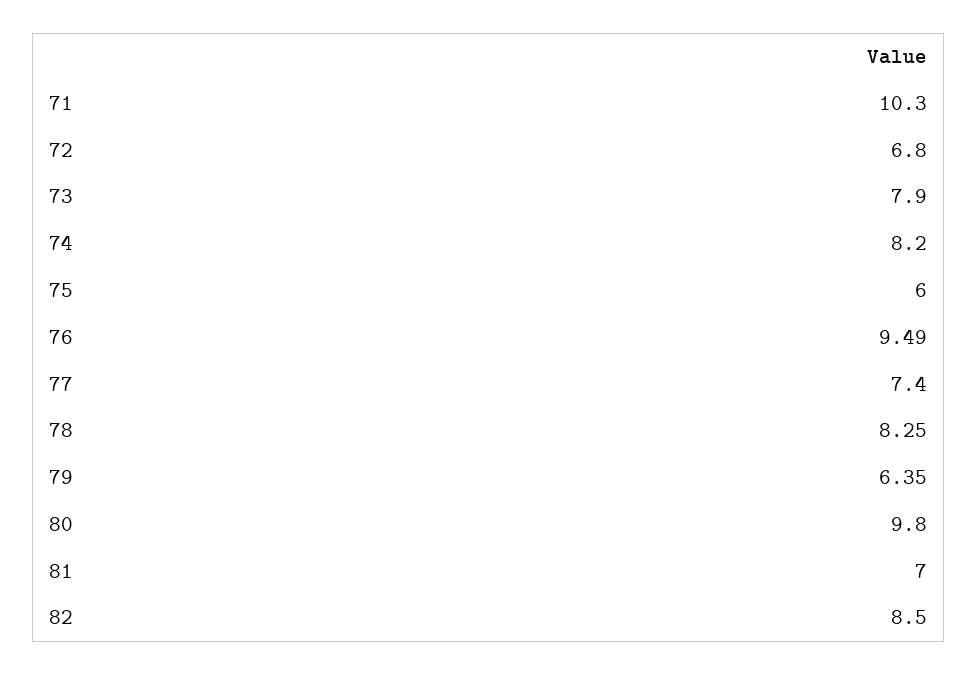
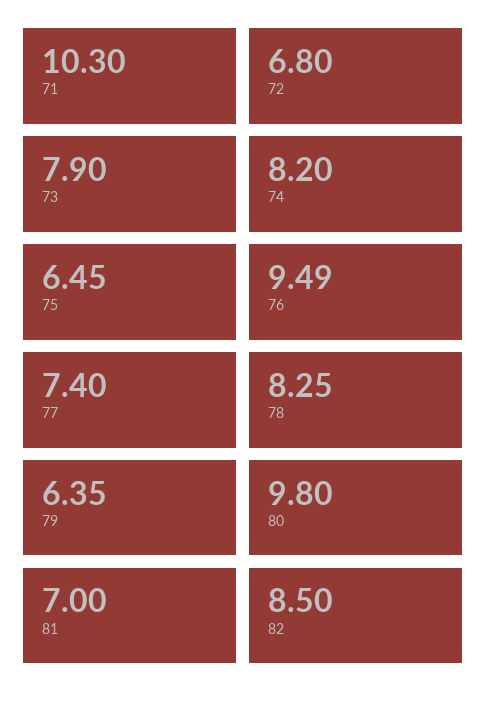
  {
    "71": 10.3,
    "72": 6.8,
    "73": 7.9,
    "74": 8.2,
-   "75": 6,
+   "75": 6.45,
    "76": 9.49,
    "77": 7.4,
    "78": 8.25,
    "79": 6.35,
    "80": 9.8,
    "81": 7,
    "82": 8.5
  }

